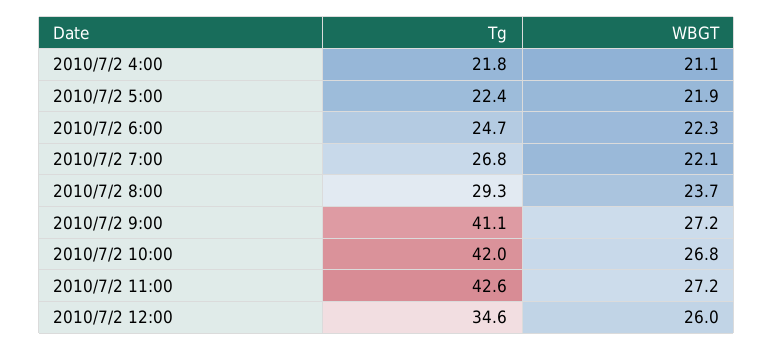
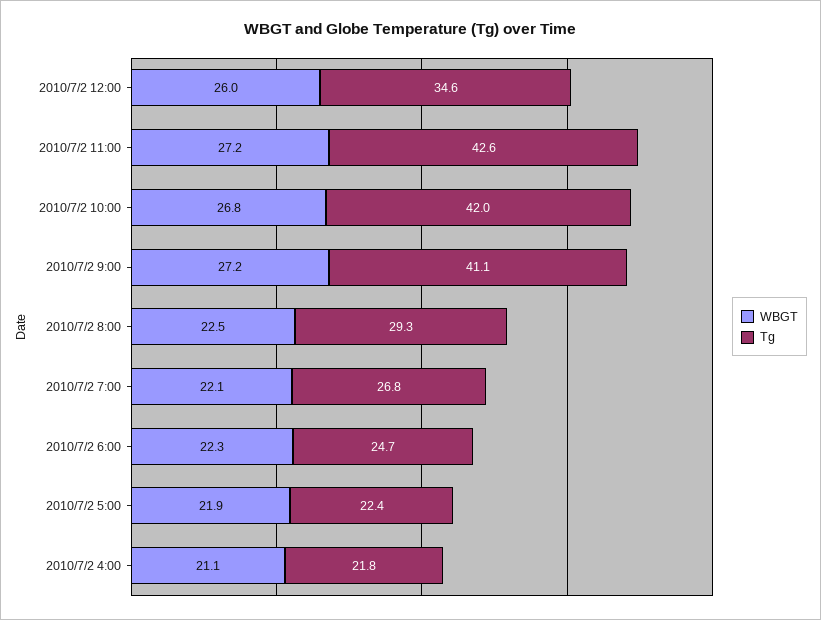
  {
    "Tg": {
      "2010/7/2 4:00": 21.8,
      "2010/7/2 5:00": 22.4,
      "2010/7/2 6:00": 24.7,
      "2010/7/2 7:00": 26.8,
      "2010/7/2 8:00": 29.3,
      "2010/7/2 9:00": 41.1,
      "2010/7/2 10:00": 42,
      "2010/7/2 11:00": 42.6,
      "2010/7/2 12:00": 34.6
    },
    "WBGT": {
      "2010/7/2 4:00": 21.1,
      "2010/7/2 5:00": 21.9,
      "2010/7/2 6:00": 22.3,
      "2010/7/2 7:00": 22.1,
-     "2010/7/2 8:00": 23.7,
+     "2010/7/2 8:00": 22.5,
      "2010/7/2 9:00": 27.2,
      "2010/7/2 10:00": 26.8,
      "2010/7/2 11:00": 27.2,
      "2010/7/2 12:00": 26
    }
  }

